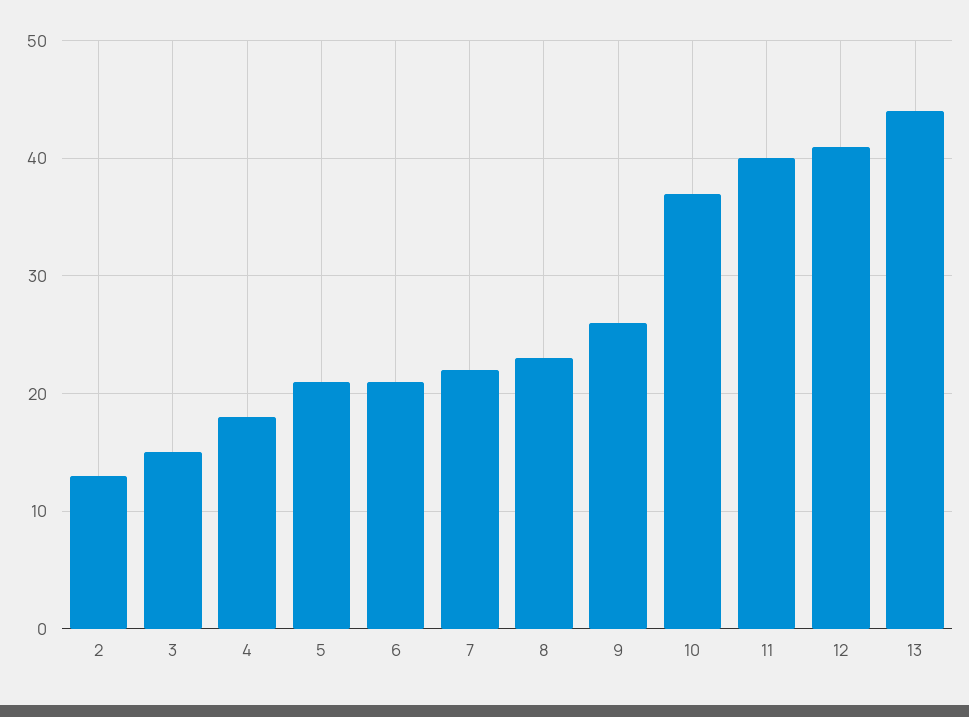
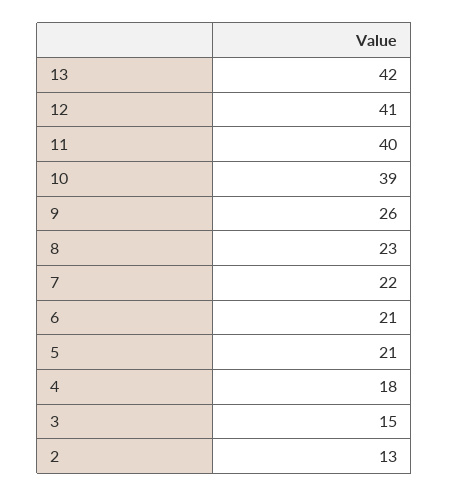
  {
    "2": 13,
    "3": 15,
    "4": 18,
    "5": 21,
    "6": 21,
    "7": 22,
    "8": 23,
    "9": 26,
-   "10": 37,
+   "10": 39,
    "11": 40,
    "12": 41,
-   "13": 44
+   "13": 42
  }

